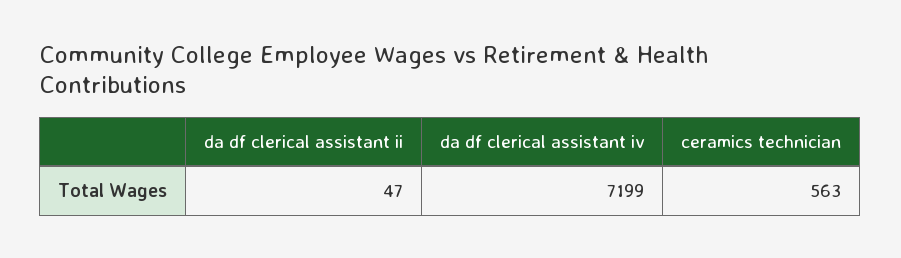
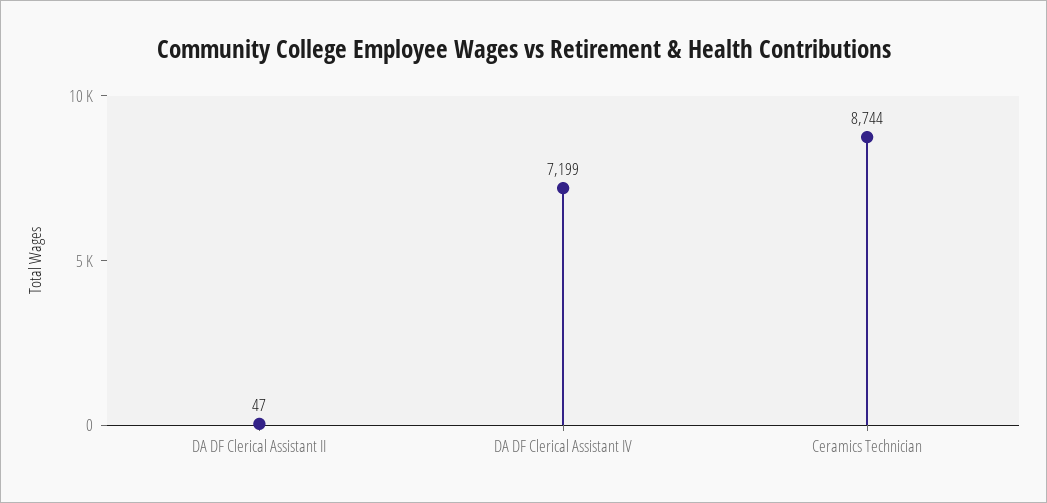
  {
    "da df clerical assistant ii": 47,
    "da df clerical assistant iv": 7199,
-   "ceramics technician": 563
+   "ceramics technician": 8744
  }

